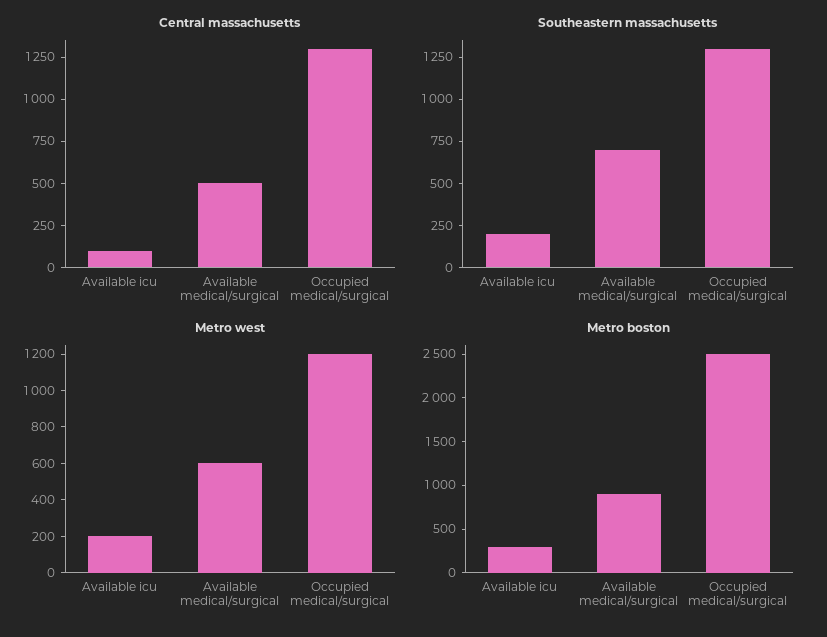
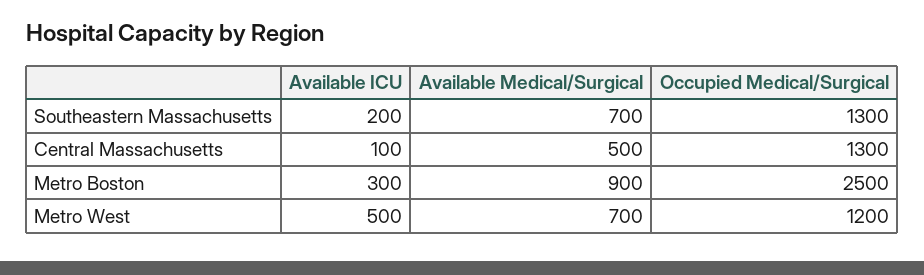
  {
    "Central massachusetts": {
      "Available icu": 100,
      "Available medical/surgical": 500,
      "Occupied medical/surgical": 1300
    },
    "Southeastern massachusetts": {
      "Available icu": 200,
      "Available medical/surgical": 700,
      "Occupied medical/surgical": 1300
    },
    "Metro west": {
-     "Available icu": 200,
+     "Available icu": 500,
-     "Available medical/surgical": 600,
+     "Available medical/surgical": 700,
      "Occupied medical/surgical": 1200
    },
    "Metro boston": {
      "Available icu": 300,
      "Available medical/surgical": 900,
      "Occupied medical/surgical": 2500
    }
  }

